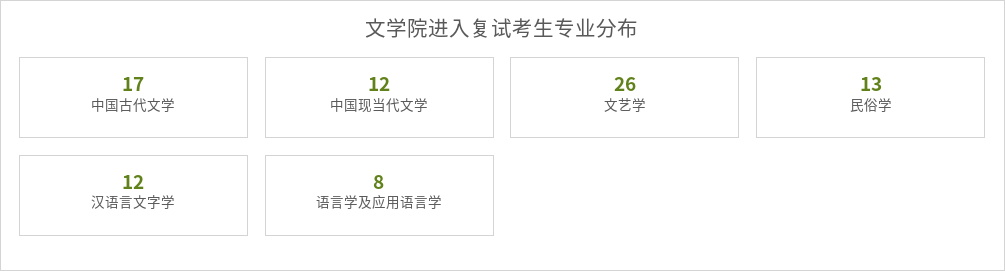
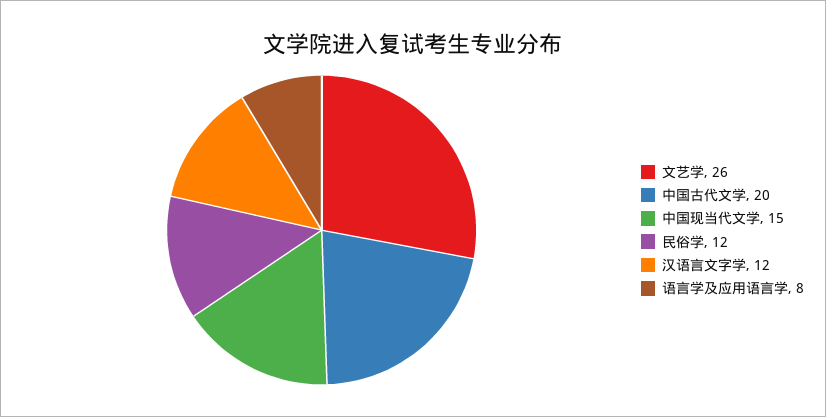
  {
-   "中国古代文学": 17,
+   "中国古代文学": 20,
-   "中国现当代文学": 12,
+   "中国现当代文学": 15,
    "文艺学": 26,
-   "民俗学": 13,
+   "民俗学": 12,
    "汉语言文字学": 12,
    "语言学及应用语言学": 8
  }

